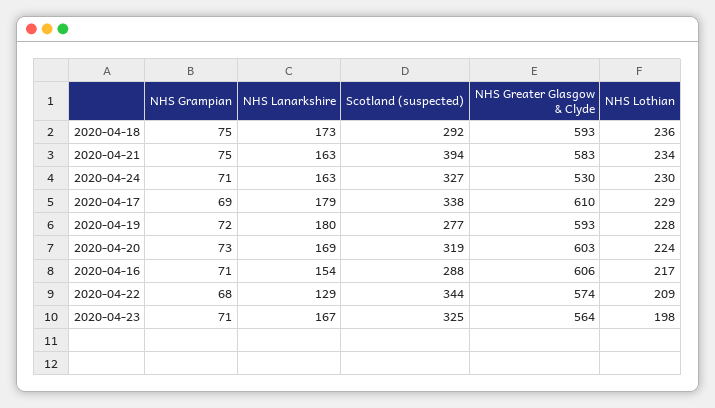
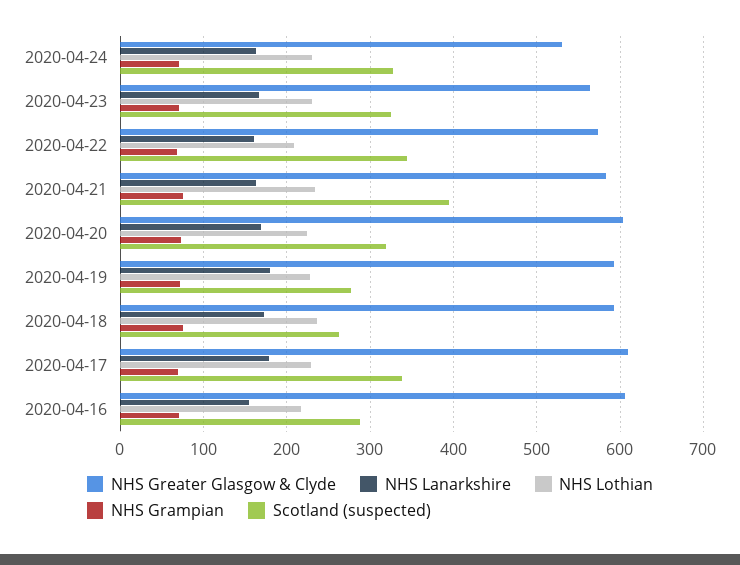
  {
    "NHS Grampian": {
      "2020-04-18": 75,
      "2020-04-21": 75,
      "2020-04-24": 71,
      "2020-04-17": 69,
      "2020-04-19": 72,
      "2020-04-20": 73,
      "2020-04-16": 71,
      "2020-04-22": 68,
      "2020-04-23": 71
    },
    "NHS Lanarkshire": {
      "2020-04-18": 173,
      "2020-04-21": 163,
      "2020-04-24": 163,
      "2020-04-17": 179,
      "2020-04-19": 180,
      "2020-04-20": 169,
      "2020-04-16": 154,
-     "2020-04-22": 129,
+     "2020-04-22": 160,
      "2020-04-23": 167
    },
    "Scotland (suspected)": {
-     "2020-04-18": 292,
+     "2020-04-18": 260,
      "2020-04-21": 394,
      "2020-04-24": 327,
      "2020-04-17": 338,
      "2020-04-19": 277,
      "2020-04-20": 319,
      "2020-04-16": 288,
      "2020-04-22": 344,
      "2020-04-23": 325
    },
    "NHS Greater Glasgow & Clyde": {
      "2020-04-18": 593,
      "2020-04-21": 583,
      "2020-04-24": 530,
      "2020-04-17": 610,
      "2020-04-19": 593,
      "2020-04-20": 603,
      "2020-04-16": 606,
      "2020-04-22": 574,
      "2020-04-23": 564
    },
    "NHS Lothian": {
      "2020-04-18": 236,
      "2020-04-21": 234,
      "2020-04-24": 230,
      "2020-04-17": 229,
      "2020-04-19": 228,
      "2020-04-20": 224,
      "2020-04-16": 217,
      "2020-04-22": 209,
-     "2020-04-23": 198
+     "2020-04-23": 230
    }
  }

